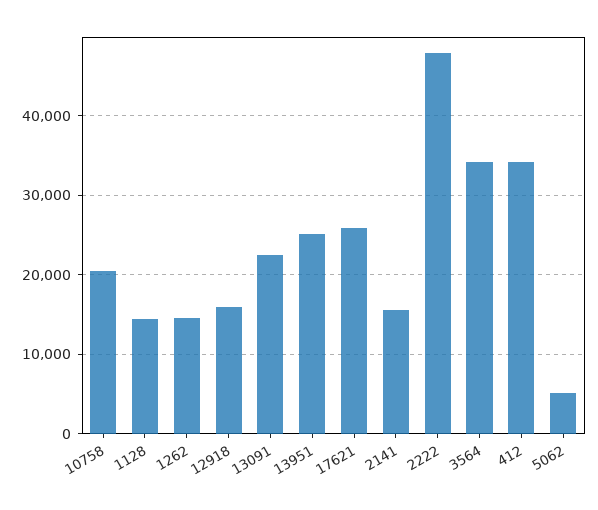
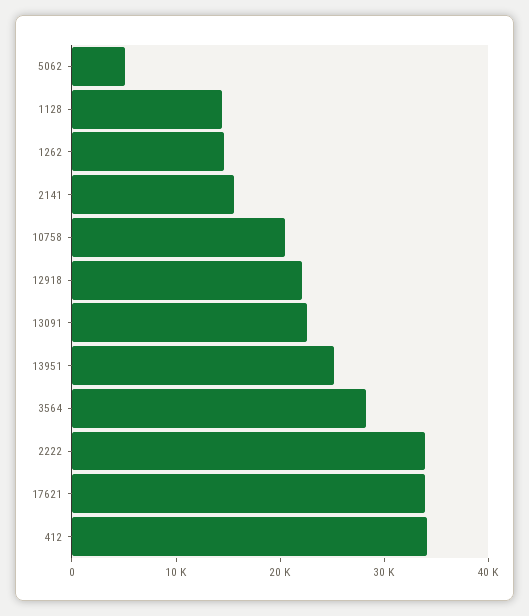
  {
    "10758": 20000,
    "1128": 14000,
    "1262": 15000,
-   "12918": 16000,
+   "12918": 22000,
    "13091": 23000,
    "13951": 25000,
-   "17621": 26000,
+   "17621": 34000,
    "2141": 16000,
-   "2222": 48000,
+   "2222": 34000,
-   "3564": 34000,
+   "3564": 28000,
    "412": 34000,
    "5062": 5000
  }

